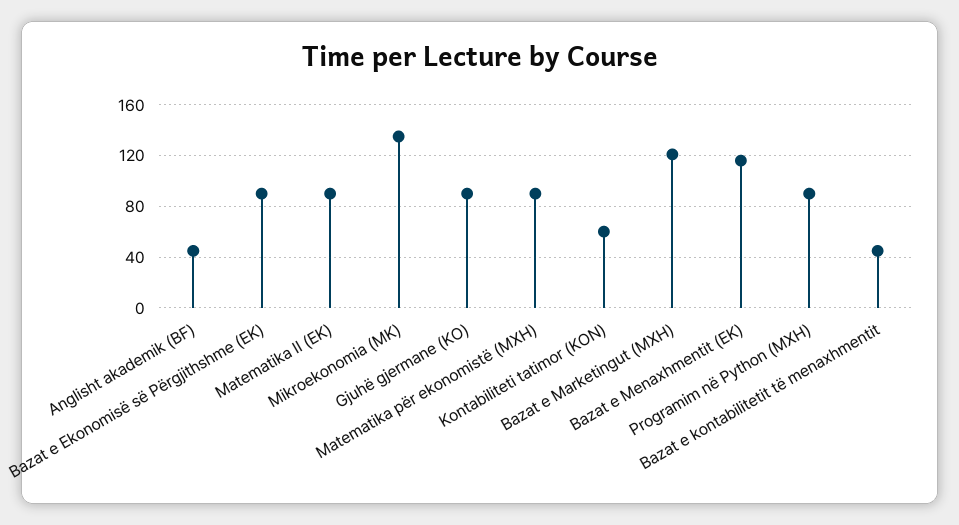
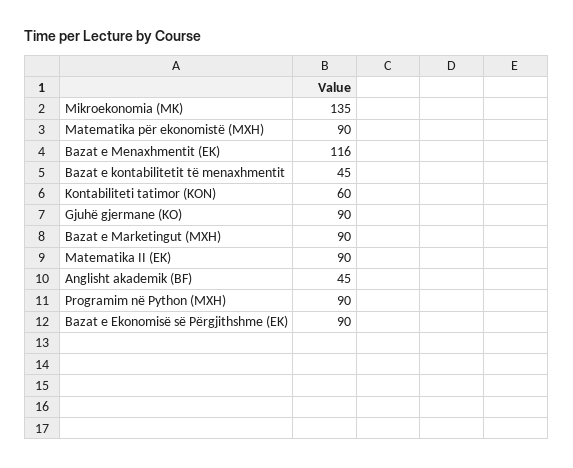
  {
    "Anglisht akademik (BF)": 45,
    "Bazat e Ekonomisë së Përgjithshme (EK)": 90,
    "Matematika II (EK)": 90,
    "Mikroekonomia (MK)": 135,
    "Gjuhë gjermane (KO)": 90,
    "Matematika për ekonomistë (MXH)": 90,
    "Kontabiliteti tatimor (KON)": 60,
-   "Bazat e Marketingut (MXH)": 120,
+   "Bazat e Marketingut (MXH)": 90,
    "Bazat e Menaxhmentit (EK)": 116,
    "Programim në Python (MXH)": 90,
    "Bazat e kontabilitetit të menaxhmentit": 45
  }

